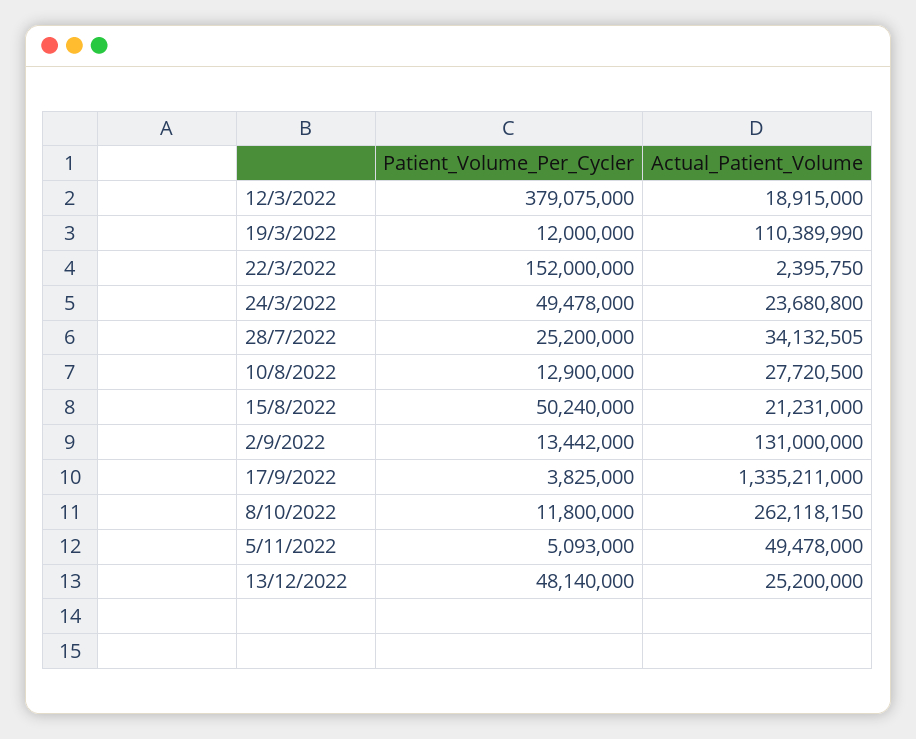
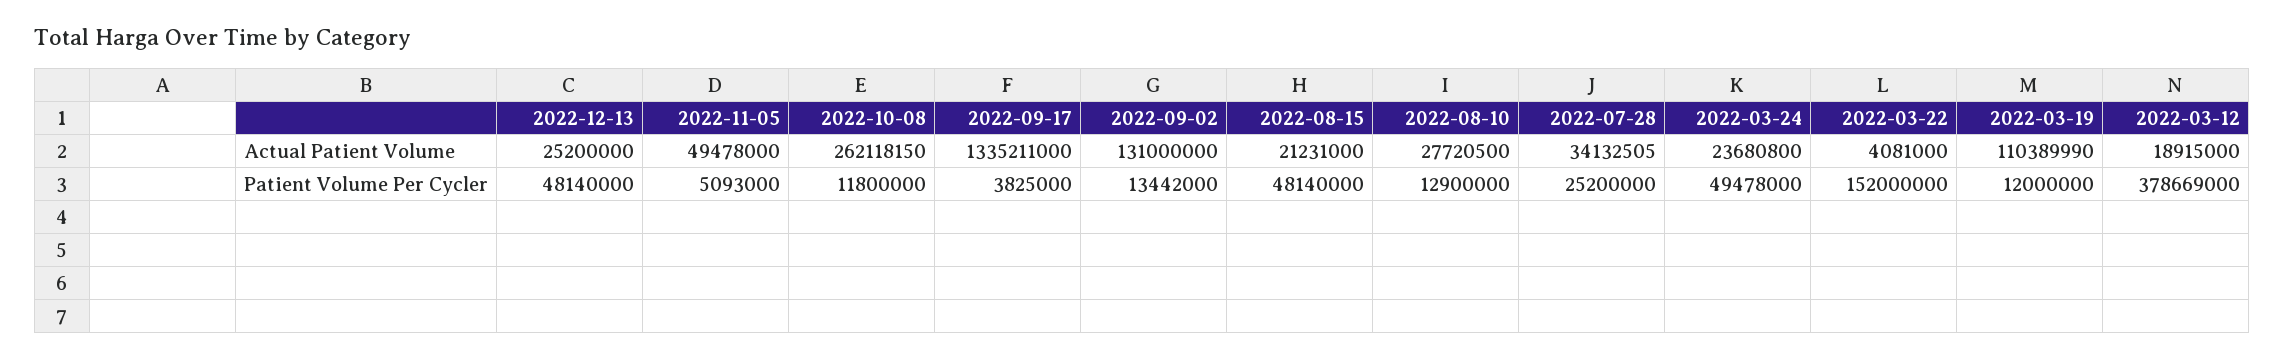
  {
    "Patient_Volume_Per_Cycler": {
-     "12/3/2022": 379075000,
+     "12/3/2022": 378669000,
      "19/3/2022": 12000000,
      "22/3/2022": 152000000,
      "24/3/2022": 49478000,
      "28/7/2022": 25200000,
      "10/8/2022": 12900000,
-     "15/8/2022": 50240000,
+     "15/8/2022": 48140000,
      "2/9/2022": 13442000,
      "17/9/2022": 3825000,
      "8/10/2022": 11800000,
      "5/11/2022": 5093000,
      "13/12/2022": 48140000
    },
    "Actual_Patient_Volume": {
      "12/3/2022": 18915000,
      "19/3/2022": 110389990,
-     "22/3/2022": 2395750,
+     "22/3/2022": 4081000,
      "24/3/2022": 23680800,
      "28/7/2022": 34132505,
      "10/8/2022": 27720500,
      "15/8/2022": 21231000,
      "2/9/2022": 131000000,
      "17/9/2022": 1335211000,
      "8/10/2022": 262118150,
      "5/11/2022": 49478000,
      "13/12/2022": 25200000
    }
  }

